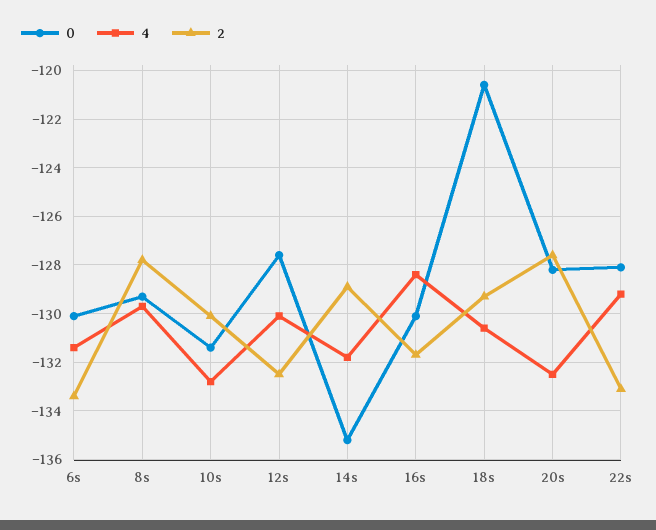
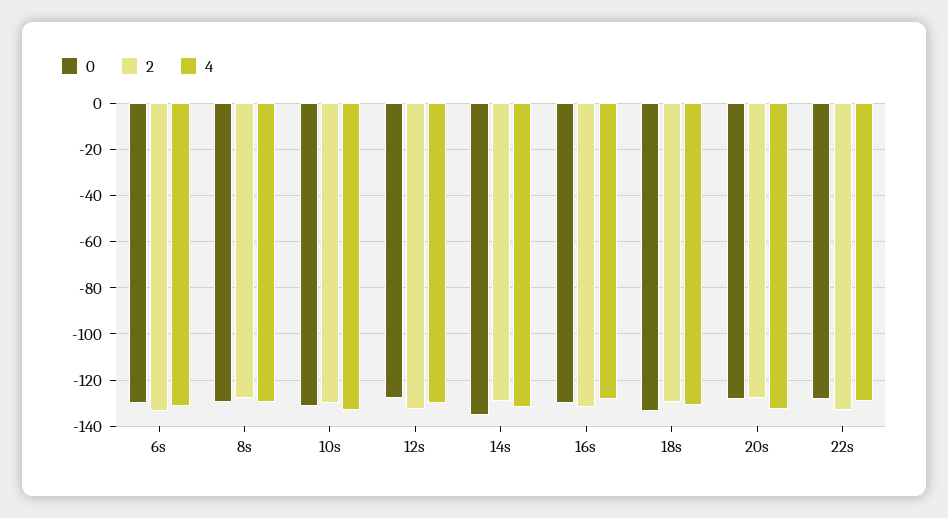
  {
    "0": {
      "6s": -130,
      "8s": -129.5,
      "10s": -131.5,
      "12s": -127.5,
      "14s": -135,
      "16s": -130,
-     "18s": -120.5,
+     "18s": -135,
      "20s": -128,
      "22s": -128
    },
    "4": {
      "6s": -131.5,
      "8s": -129.5,
      "10s": -133,
      "12s": -130,
      "14s": -132,
      "16s": -128.5,
      "18s": -130.5,
      "20s": -132.5,
      "22s": -129
    },
    "2": {
      "6s": -133.5,
      "8s": -128,
      "10s": -130,
      "12s": -132.5,
      "14s": -129,
      "16s": -131.5,
      "18s": -129.5,
      "20s": -127.5,
      "22s": -133
    }
  }

